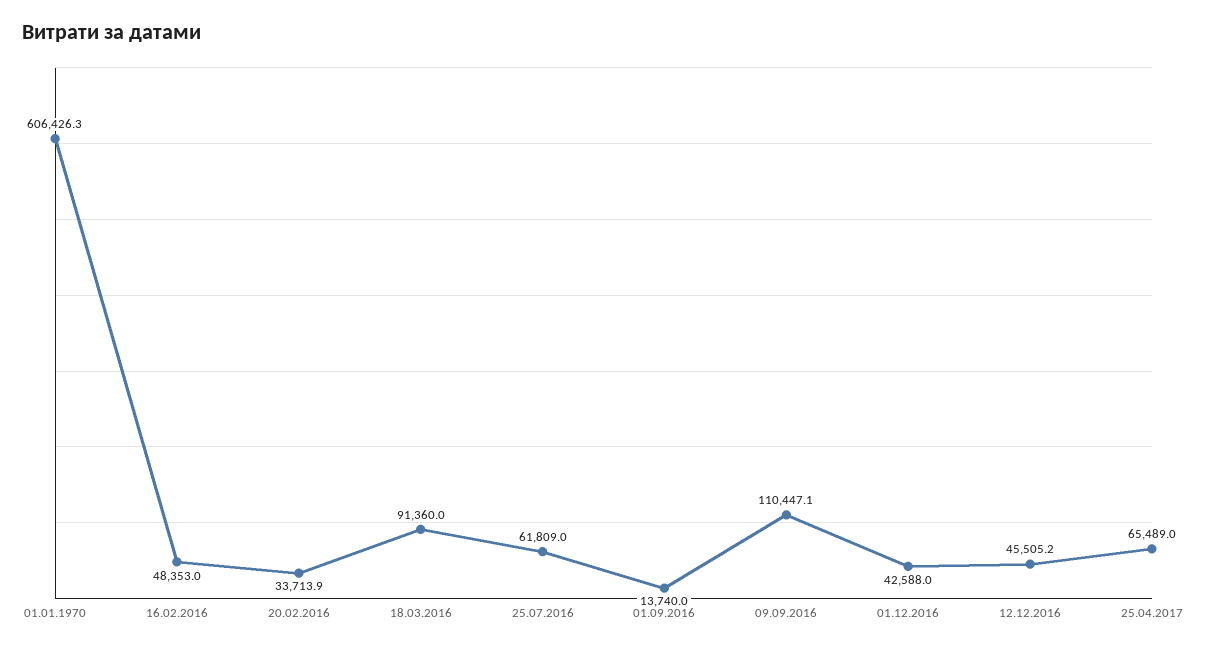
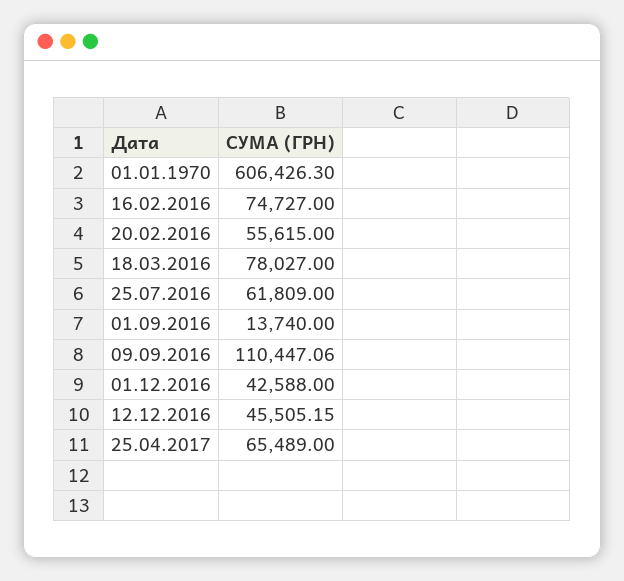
  {
    "01.01.1970": 606426.3,
-   "16.02.2016": 48353,
+   "16.02.2016": 74727,
-   "20.02.2016": 33713.9,
+   "20.02.2016": 55615,
-   "18.03.2016": 91360,
+   "18.03.2016": 78027,
    "25.07.2016": 61809,
    "01.09.2016": 13740,
    "09.09.2016": 110447.06,
    "01.12.2016": 42588,
    "12.12.2016": 45505.15,
    "25.04.2017": 65489
  }

